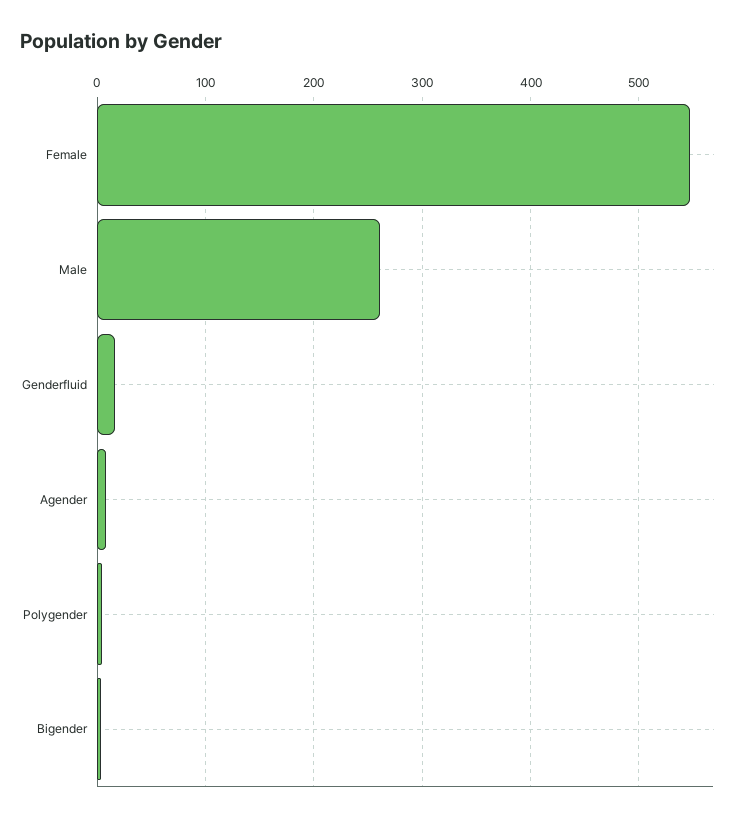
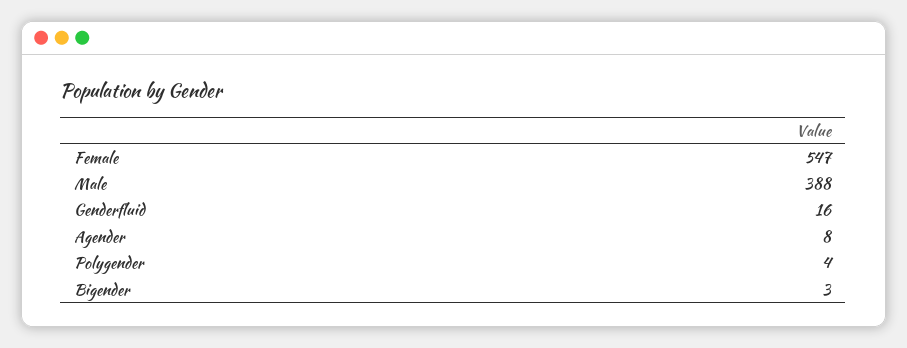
  {
    "Female": 547,
-   "Male": 260,
+   "Male": 388,
    "Genderfluid": 16,
    "Agender": 8,
    "Polygender": 4,
    "Bigender": 3
  }

